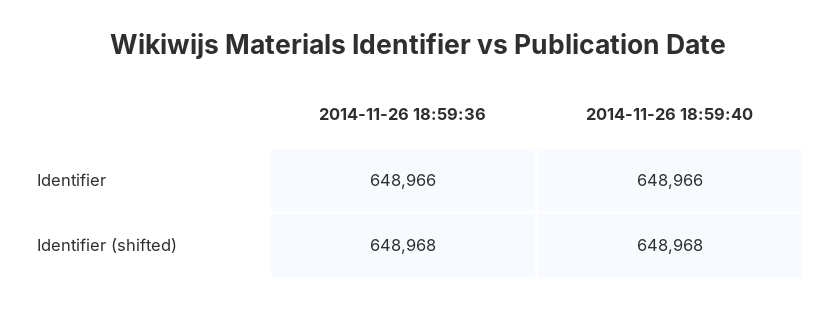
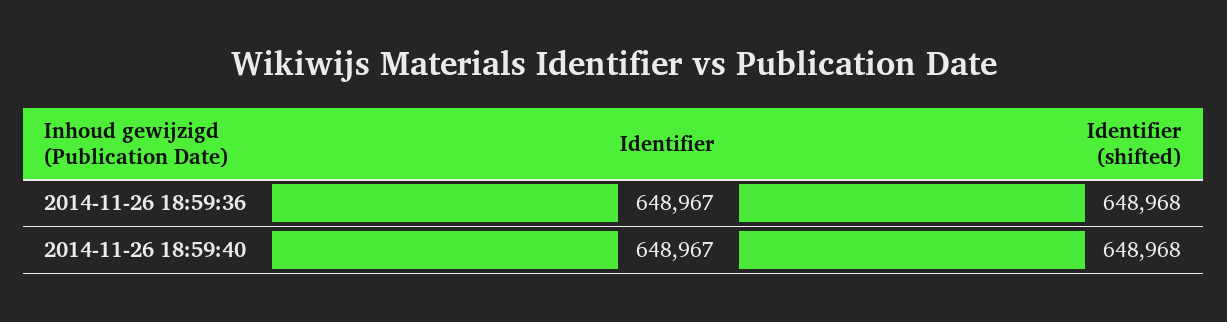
  {
    "2014-11-26 18:59:36": {
-     "Identifier": 648966,
+     "Identifier": 648967,
      "Identifier (shifted)": 648968
    },
    "2014-11-26 18:59:40": {
-     "Identifier": 648966,
+     "Identifier": 648967,
      "Identifier (shifted)": 648968
    }
  }

